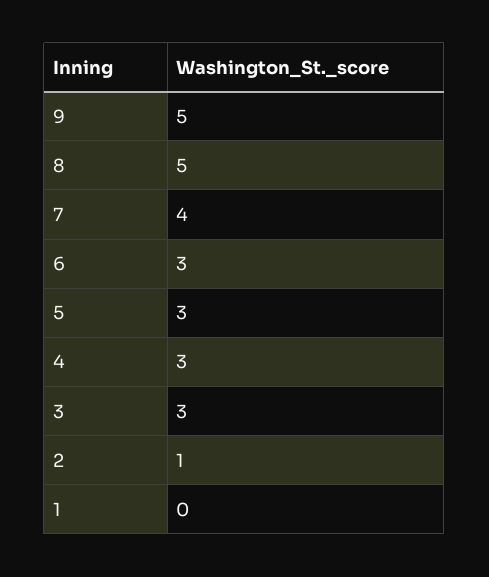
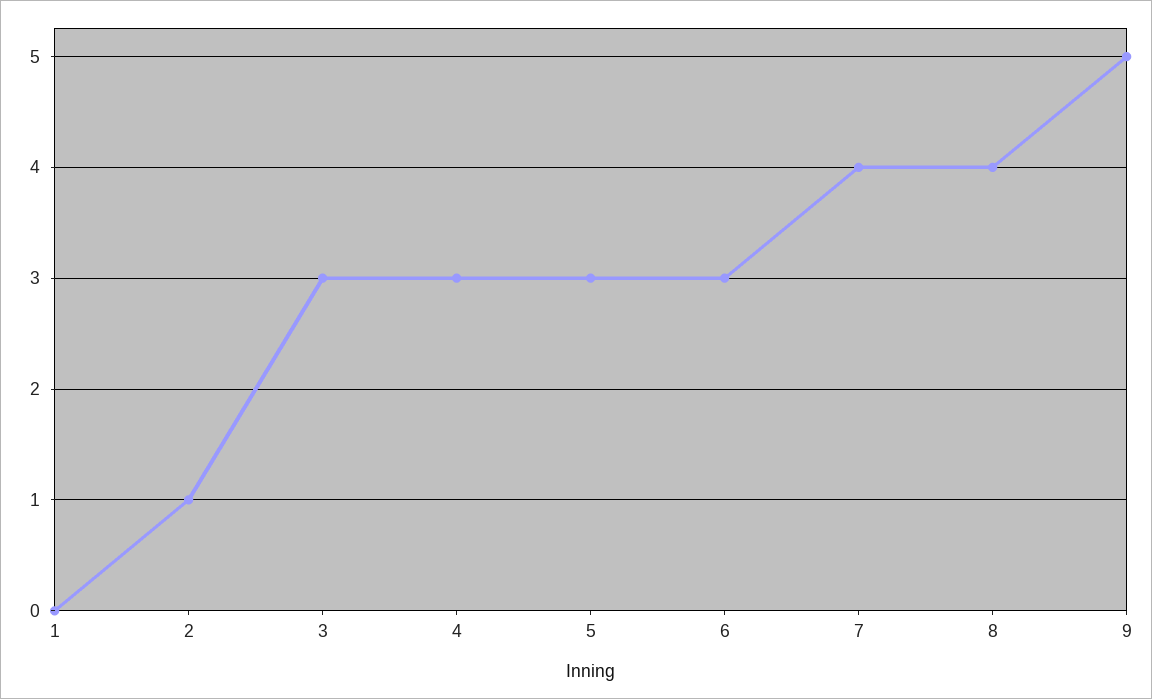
  {
    "9": 5,
-   "8": 5,
+   "8": 4,
    "7": 4,
    "6": 3,
    "5": 3,
    "4": 3,
    "3": 3,
    "2": 1,
    "1": 0
  }

